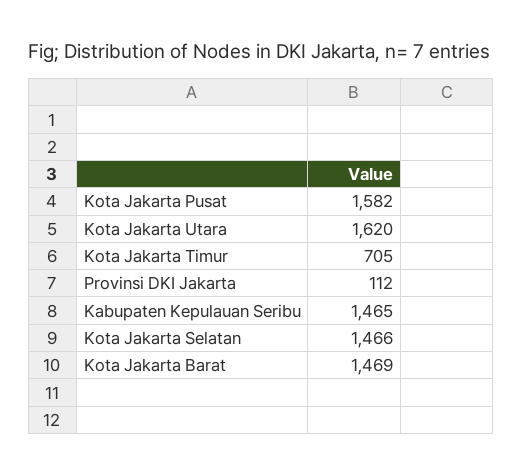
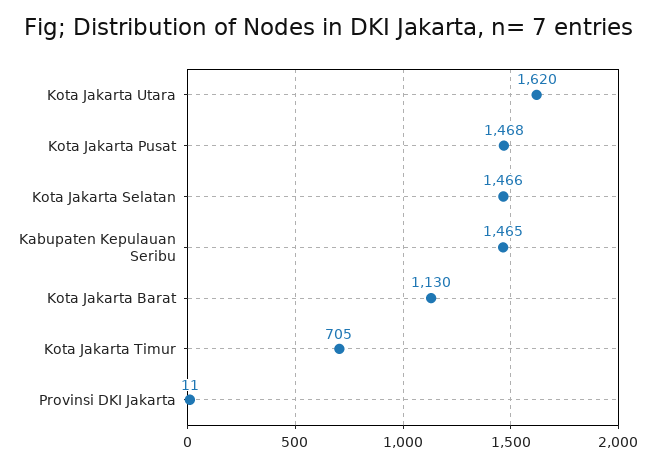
  {
-   "Kota Jakarta Pusat": 1582,
+   "Kota Jakarta Pusat": 1468,
    "Kota Jakarta Utara": 1620,
    "Kota Jakarta Timur": 705,
-   "Provinsi DKI Jakarta": 112,
+   "Provinsi DKI Jakarta": 11,
    "Kabupaten Kepulauan Seribu": 1465,
    "Kota Jakarta Selatan": 1466,
-   "Kota Jakarta Barat": 1469
+   "Kota Jakarta Barat": 1130
  }

